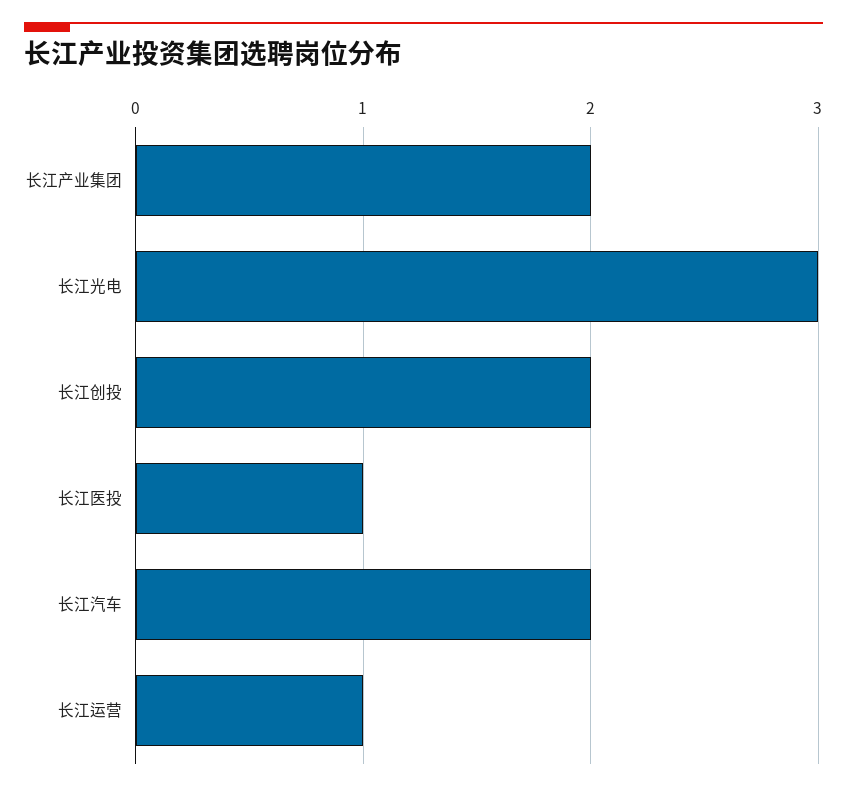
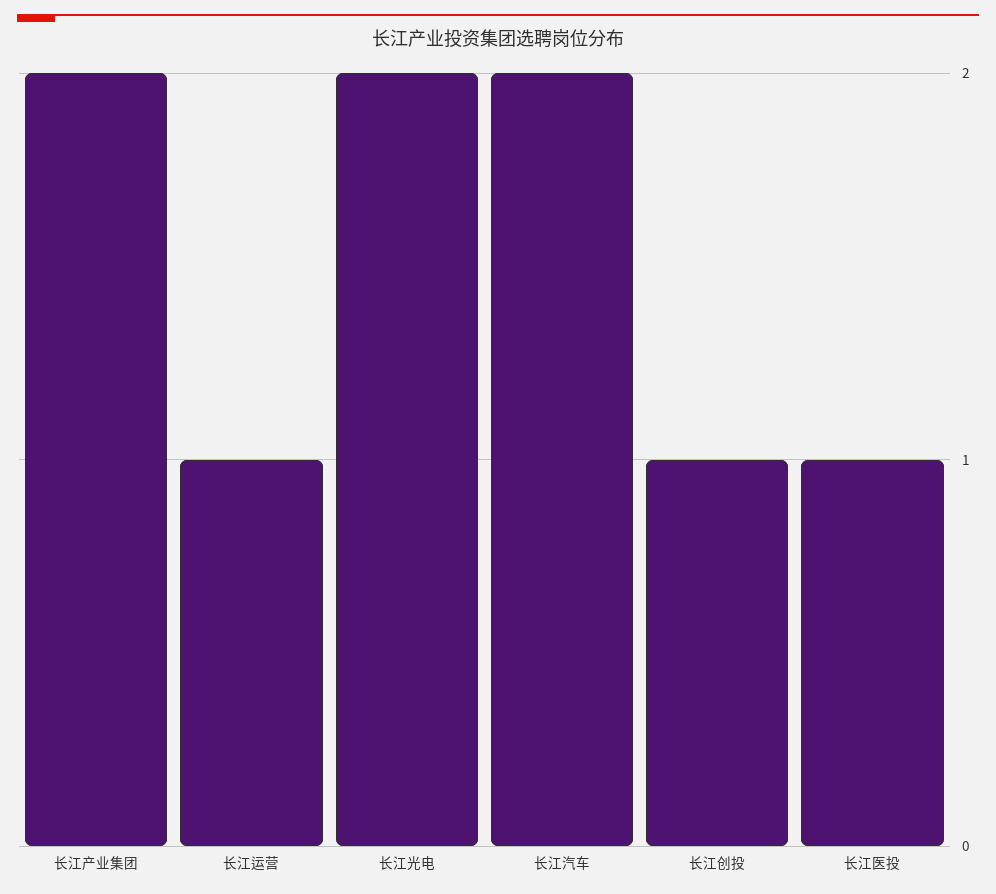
  {
    "长江产业集团": 2,
-   "长江光电": 3,
+   "长江光电": 2,
-   "长江创投": 2,
+   "长江创投": 1,
    "长江医投": 1,
    "长江汽车": 2,
    "长江运营": 1
  }

